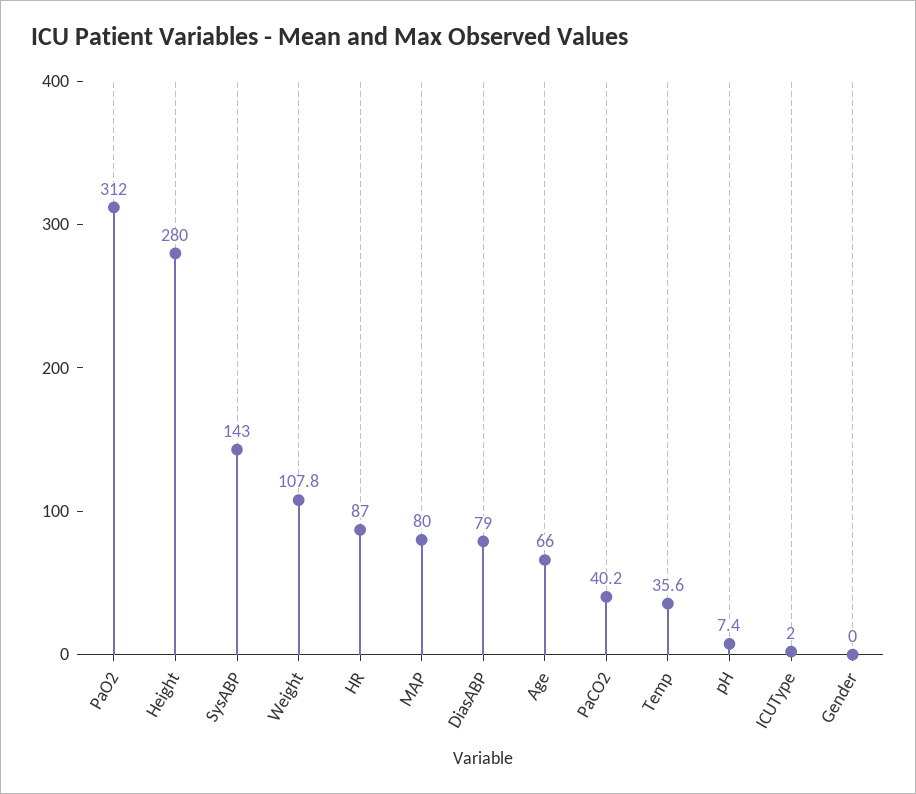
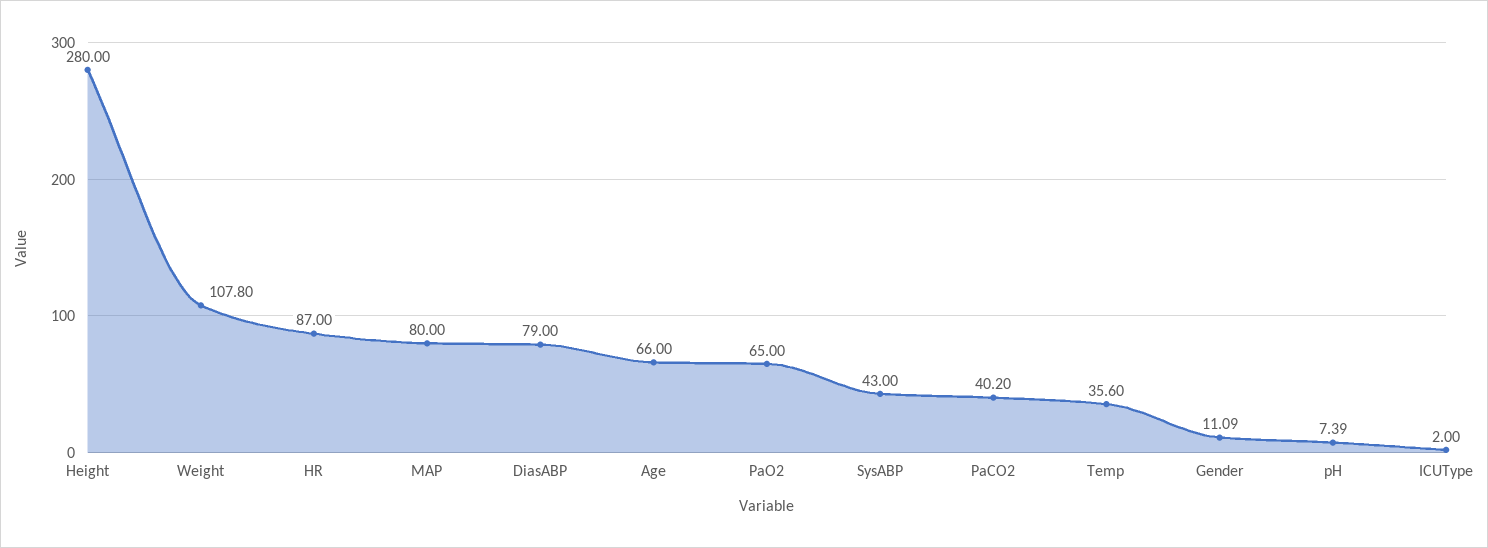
  {
-   "PaO2": 312,
+   "PaO2": 65,
    "Height": 280,
-   "SysABP": 143,
+   "SysABP": 43,
    "Weight": 107.8,
    "HR": 87,
    "MAP": 80,
    "DiasABP": 79,
    "Age": 66,
    "PaCO2": 40.2,
    "Temp": 35.6,
    "pH": 7.39,
    "ICUType": 2,
-   "Gender": 0
+   "Gender": 11.09
  }

